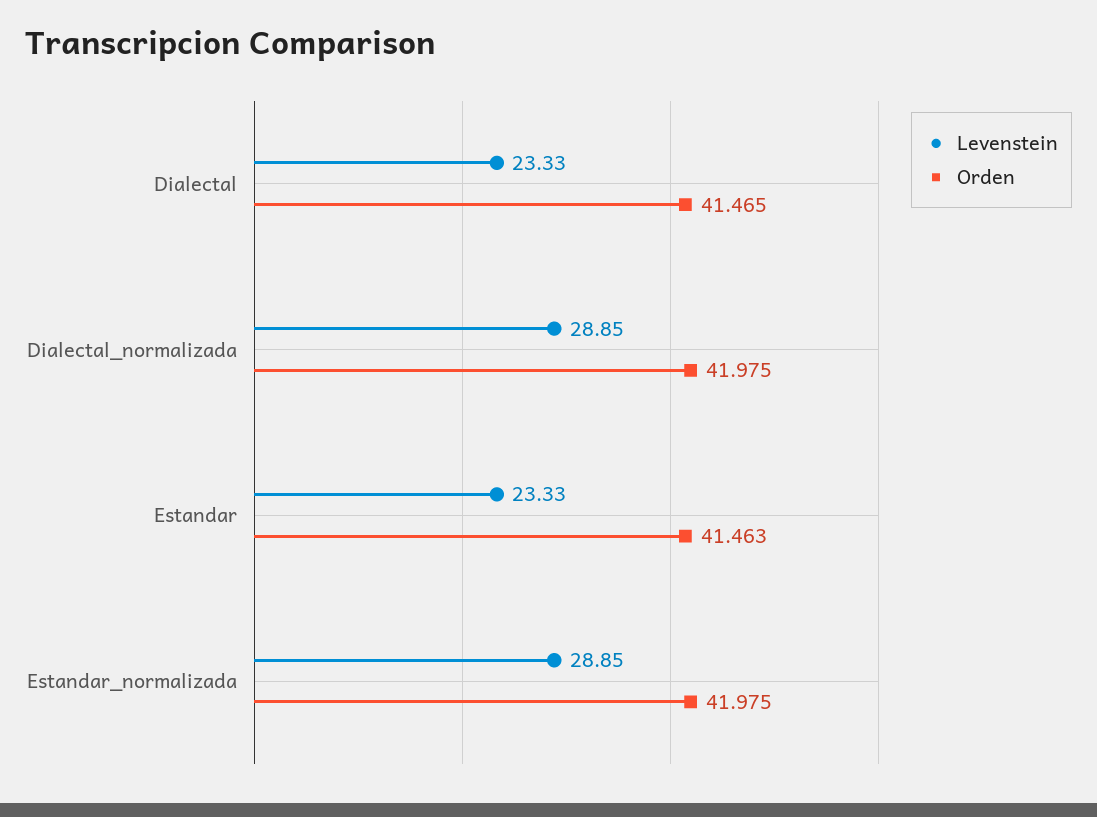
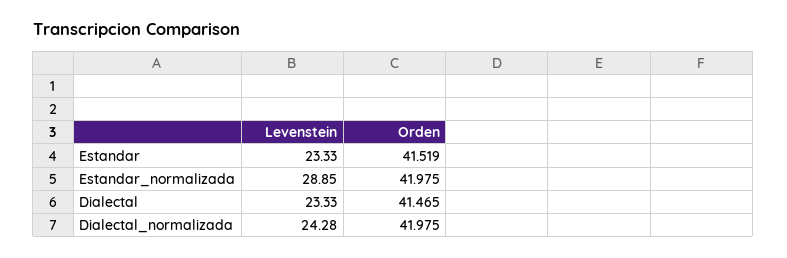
  {
    "Levenstein": {
      "Dialectal": 23.33,
-     "Dialectal_normalizada": 28.85,
+     "Dialectal_normalizada": 24.28,
      "Estandar": 23.33,
      "Estandar_normalizada": 28.85
    },
    "Orden": {
      "Dialectal": 41.465,
      "Dialectal_normalizada": 41.975,
-     "Estandar": 41.463,
+     "Estandar": 41.519,
      "Estandar_normalizada": 41.975
    }
  }

